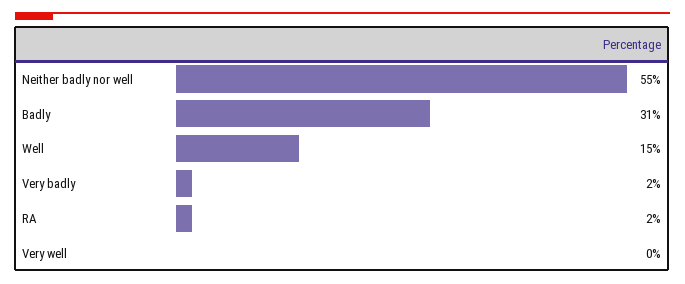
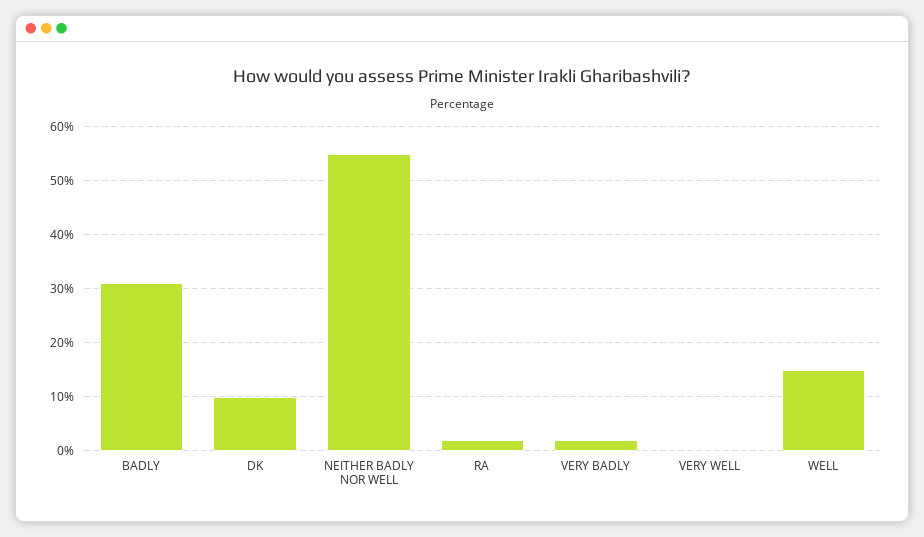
  {
    "Neither badly nor well": 55,
    "Badly": 31,
    "Well": 15,
    "Very badly": 2,
    "RA": 2,
-   "Very well": 0
+   "Very well": 0,
+   "DK": 10
  }

